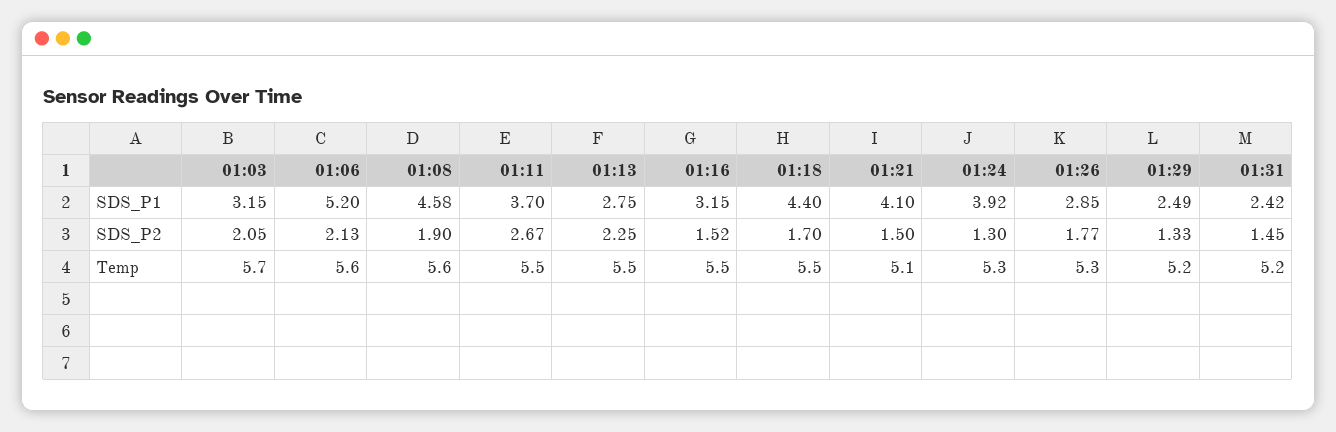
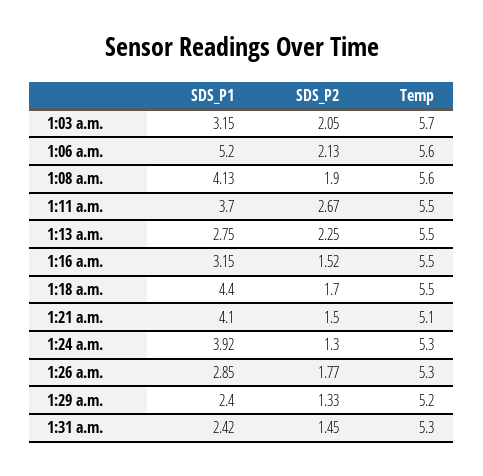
  {
    "01:03": {
      "SDS_P1": 3.15,
      "SDS_P2": 2.05,
      "Temp": 5.7
    },
    "01:06": {
      "SDS_P1": 5.2,
      "SDS_P2": 2.13,
      "Temp": 5.6
    },
    "01:08": {
-     "SDS_P1": 4.58,
+     "SDS_P1": 4.13,
      "SDS_P2": 1.9,
      "Temp": 5.6
    },
    "01:11": {
      "SDS_P1": 3.7,
      "SDS_P2": 2.67,
      "Temp": 5.5
    },
    "01:13": {
      "SDS_P1": 2.75,
      "SDS_P2": 2.25,
      "Temp": 5.5
    },
    "01:16": {
      "SDS_P1": 3.15,
      "SDS_P2": 1.52,
      "Temp": 5.5
    },
    "01:18": {
      "SDS_P1": 4.4,
      "SDS_P2": 1.7,
      "Temp": 5.5
    },
    "01:21": {
      "SDS_P1": 4.1,
      "SDS_P2": 1.5,
      "Temp": 5.1
    },
    "01:24": {
      "SDS_P1": 3.92,
      "SDS_P2": 1.3,
      "Temp": 5.3
    },
    "01:26": {
      "SDS_P1": 2.85,
      "SDS_P2": 1.77,
      "Temp": 5.3
    },
    "01:29": {
-     "SDS_P1": 2.49,
+     "SDS_P1": 2.4,
      "SDS_P2": 1.33,
      "Temp": 5.2
    },
    "01:31": {
      "SDS_P1": 2.42,
      "SDS_P2": 1.45,
-     "Temp": 5.2
+     "Temp": 5.3
    }
  }

